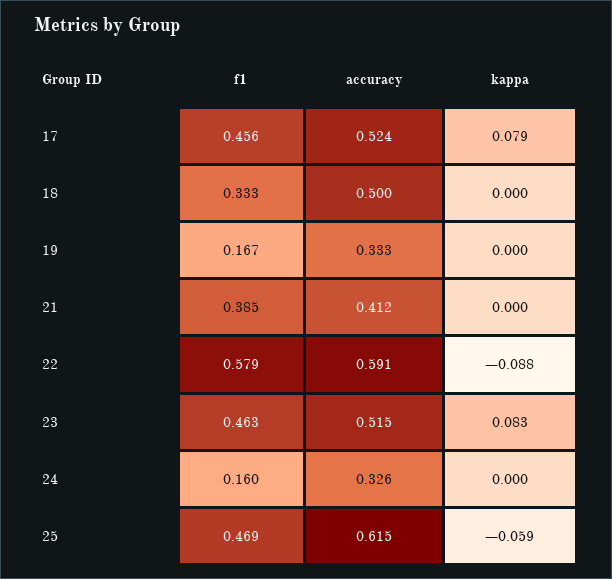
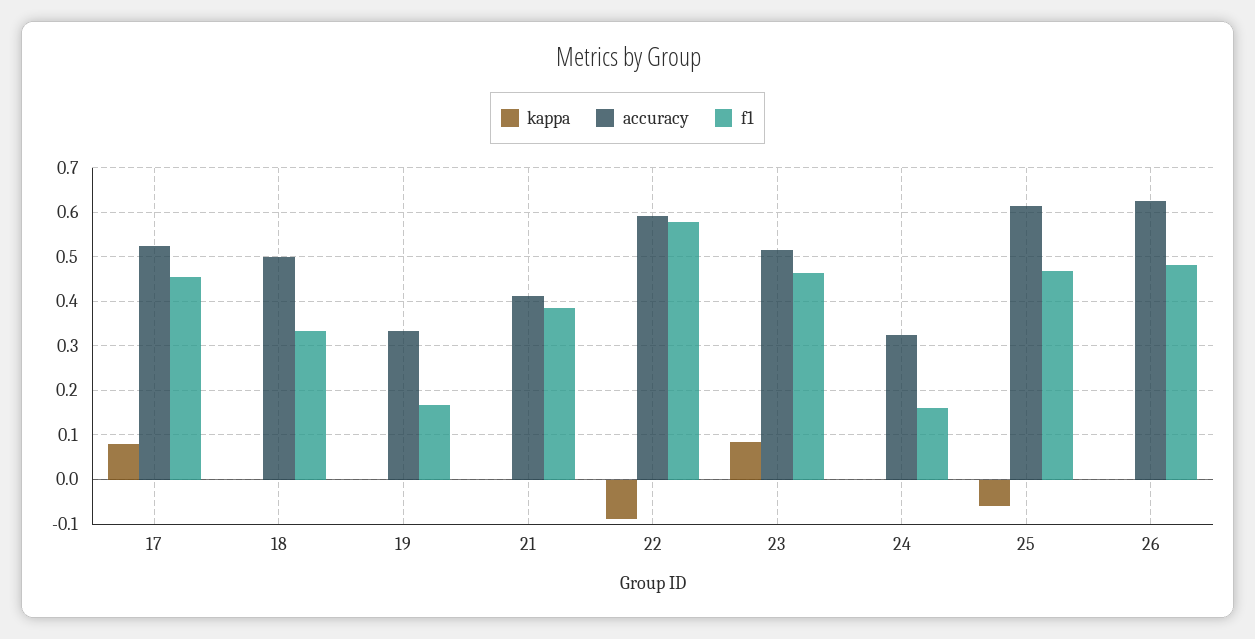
  {
    "f1": {
      "17": 0.456,
      "18": 0.333,
      "19": 0.167,
      "21": 0.385,
      "22": 0.579,
      "23": 0.463,
      "24": 0.16,
-     "25": 0.469
+     "25": 0.469,
+     "26": 0.48
    },
    "accuracy": {
      "17": 0.524,
      "18": 0.5,
      "19": 0.333,
      "21": 0.412,
      "22": 0.591,
      "23": 0.515,
      "24": 0.326,
-     "25": 0.615
+     "25": 0.615,
+     "26": 0.62
    },
    "kappa": {
      "17": 0.079,
      "18": 0,
      "19": 0,
      "21": 0,
      "22": -0.088,
      "23": 0.083,
      "24": 0,
-     "25": -0.059
+     "25": -0.059,
+     "26": 0
    }
  }

